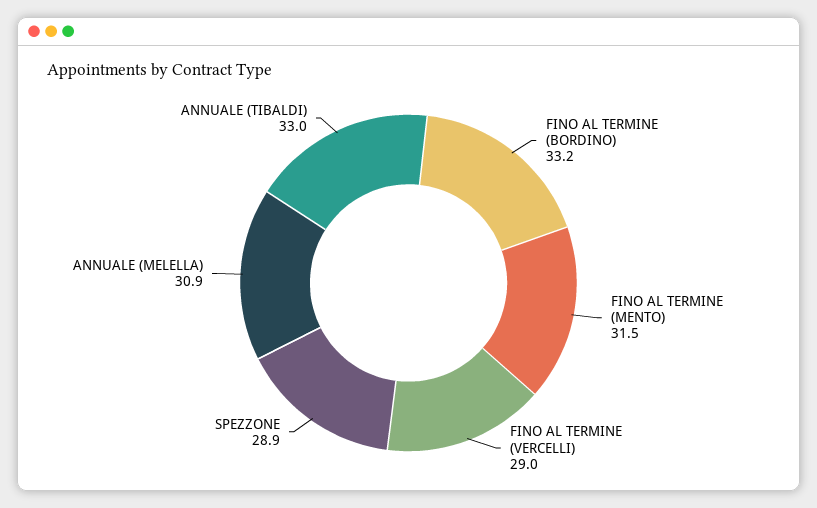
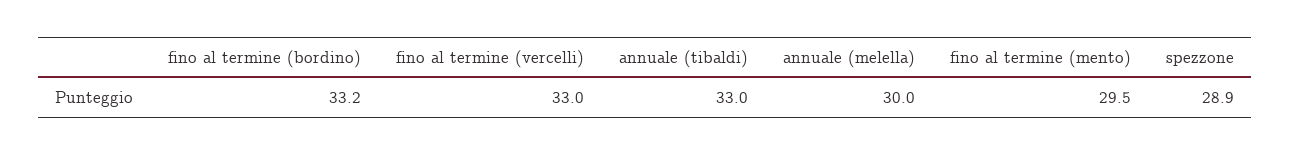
  {
    "FINO AL TERMINE (BORDINO)": 33.2,
-   "FINO AL TERMINE (MENTO)": 31.5,
+   "FINO AL TERMINE (MENTO)": 29.5,
-   "FINO AL TERMINE (VERCELLI)": 29,
+   "FINO AL TERMINE (VERCELLI)": 33,
    "SPEZZONE": 28.9,
-   "ANNUALE (MELELLA)": 30.9,
+   "ANNUALE (MELELLA)": 30,
    "ANNUALE (TIBALDI)": 33
  }

